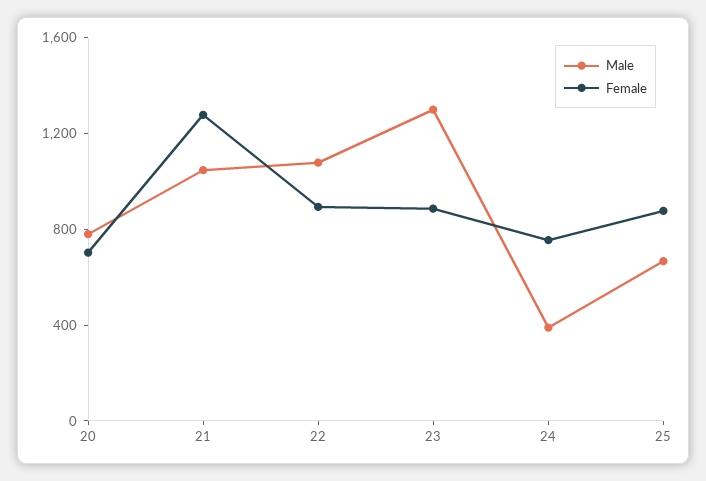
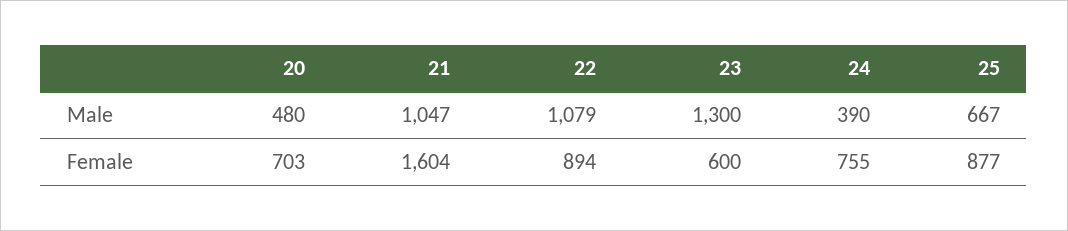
  {
    "Male": {
-     "20": 800,
+     "20": 480,
      "21": 1047,
      "22": 1079,
      "23": 1300,
      "24": 390,
      "25": 667
    },
    "Female": {
      "20": 703,
-     "21": 1300,
+     "21": 1604,
      "22": 894,
-     "23": 900,
+     "23": 600,
      "24": 755,
      "25": 877
    }
  }

